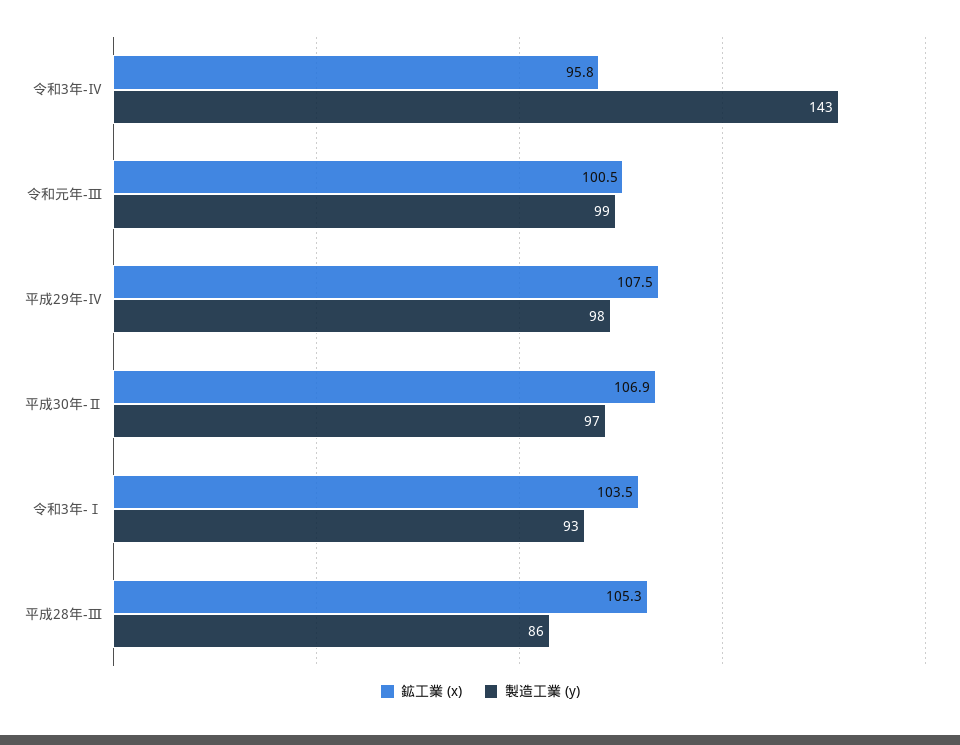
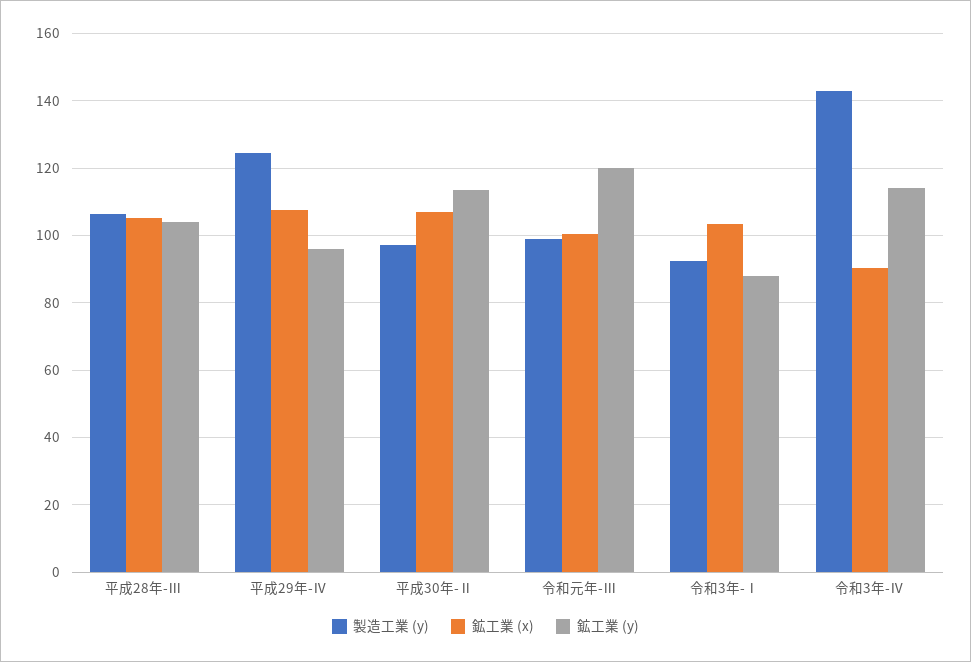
  {
    "鉱工業 (x)": {
-     "令和3年-Ⅳ": 95.8,
+     "令和3年-Ⅳ": 90,
      "令和元年-Ⅲ": 100.5,
      "平成29年-Ⅳ": 107.5,
      "平成30年-Ⅱ": 106.9,
      "令和3年-Ⅰ": 103.5,
      "平成28年-Ⅲ": 105.3
    },
    "製造工業 (y)": {
      "令和3年-Ⅳ": 143,
      "令和元年-Ⅲ": 99,
-     "平成29年-Ⅳ": 98,
+     "平成29年-Ⅳ": 124,
      "平成30年-Ⅱ": 97,
      "令和3年-Ⅰ": 93,
-     "平成28年-Ⅲ": 86
+     "平成28年-Ⅲ": 106
-   }
+   },
+   "鉱工業 (y)": {
+     "平成28年-Ⅲ": 104,
+     "平成29年-Ⅳ": 96,
+     "平成30年-Ⅱ": 114,
+     "令和元年-Ⅲ": 120,
+     "令和3年-Ⅰ": 88,
+     "令和3年-Ⅳ": 114
+   }
  }

